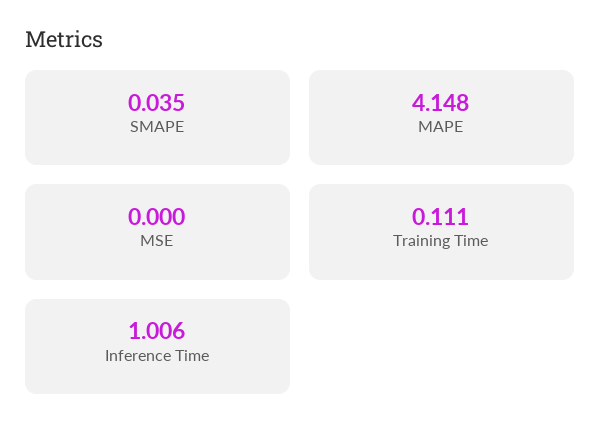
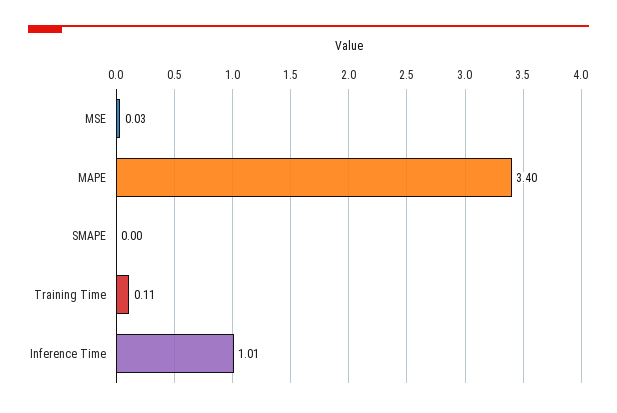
  {
-   "SMAPE": 0.035,
+   "SMAPE": 0,
-   "MAPE": 4.148,
+   "MAPE": 3.4,
-   "MSE": 0,
+   "MSE": 0.03,
    "Training Time": 0.111,
    "Inference Time": 1.006
  }

